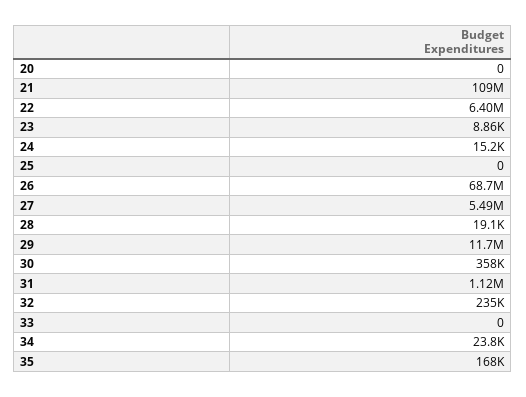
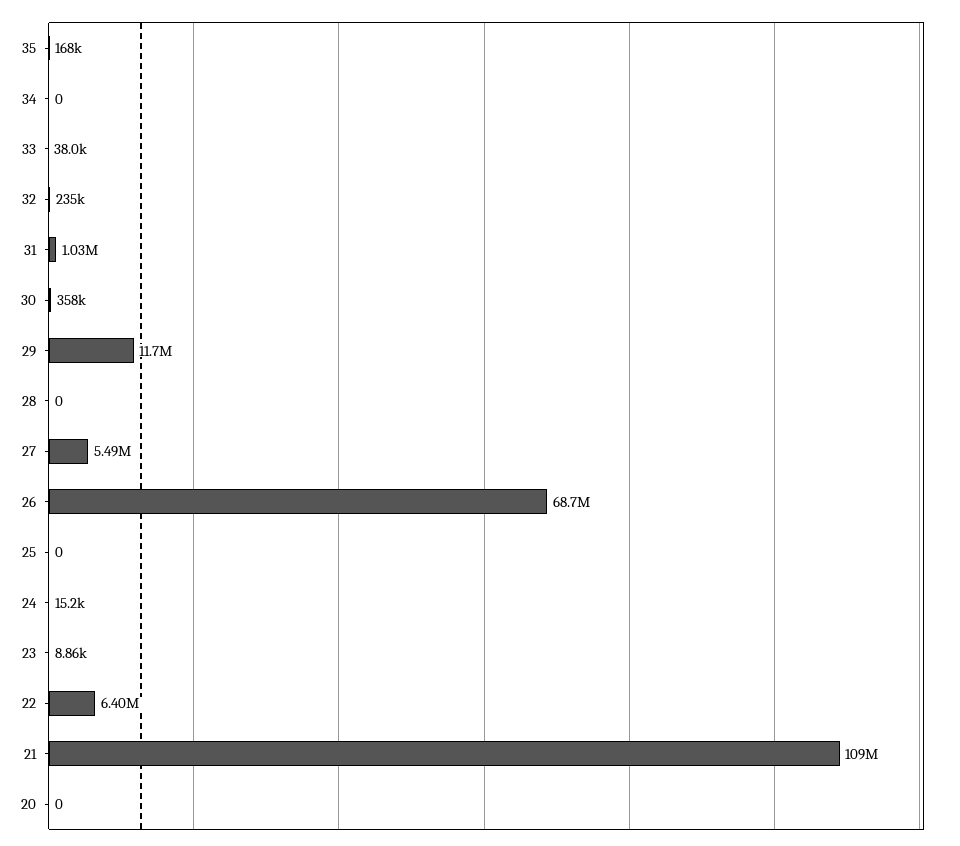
  {
    "20": 0,
    "21": 109000000,
    "22": 6400000,
    "23": 8860,
    "24": 15200,
    "25": 0,
    "26": 68700000,
    "27": 5490000,
-   "28": 19100,
+   "28": 0,
    "29": 11700000,
    "30": 358000,
-   "31": 1120000,
+   "31": 1030000,
    "32": 235000,
-   "33": 0,
+   "33": 38000,
-   "34": 23800,
+   "34": 0,
    "35": 168000
  }

